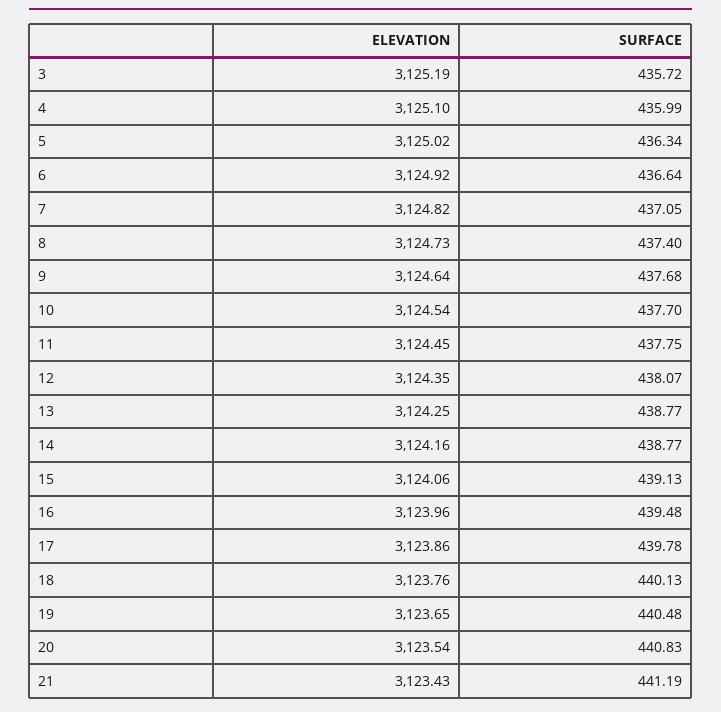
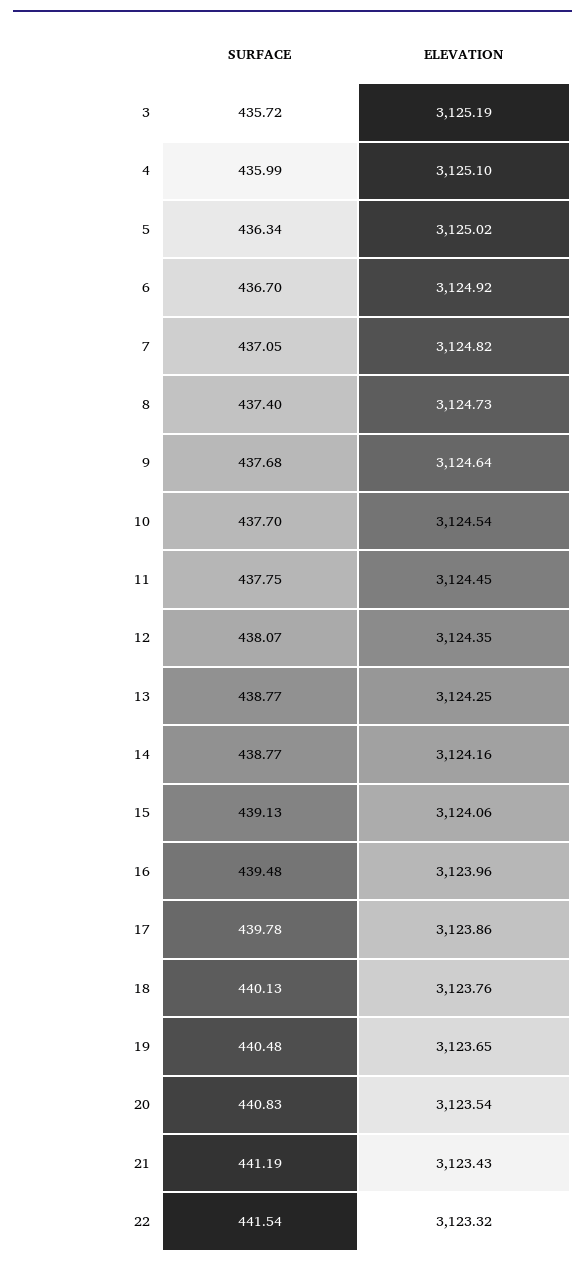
  {
    "ELEVATION": {
      "3": 3125.19,
      "4": 3125.1,
      "5": 3125.02,
      "6": 3124.92,
      "7": 3124.82,
      "8": 3124.73,
      "9": 3124.64,
      "10": 3124.54,
      "11": 3124.45,
      "12": 3124.35,
      "13": 3124.25,
      "14": 3124.16,
      "15": 3124.06,
      "16": 3123.96,
      "17": 3123.86,
      "18": 3123.76,
      "19": 3123.65,
      "20": 3123.54,
-     "21": 3123.43
+     "21": 3123.43,
+     "22": 3123.32
    },
    "SURFACE": {
      "3": 435.72,
      "4": 435.99,
      "5": 436.34,
-     "6": 436.64,
+     "6": 436.7,
      "7": 437.05,
      "8": 437.4,
      "9": 437.68,
      "10": 437.7,
      "11": 437.75,
      "12": 438.07,
      "13": 438.77,
      "14": 438.77,
      "15": 439.13,
      "16": 439.48,
      "17": 439.78,
      "18": 440.13,
      "19": 440.48,
      "20": 440.83,
-     "21": 441.19
+     "21": 441.19,
+     "22": 441.54
    }
  }

